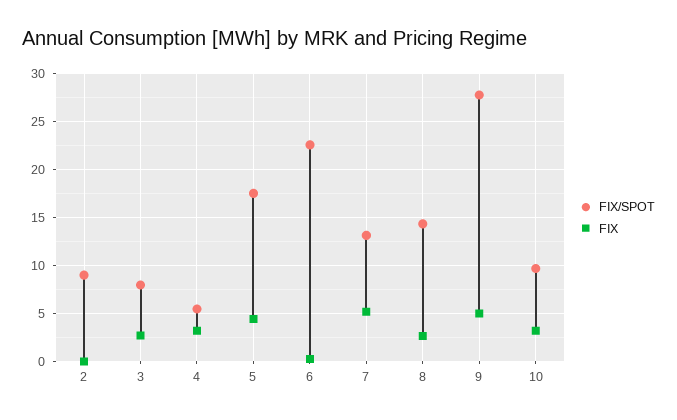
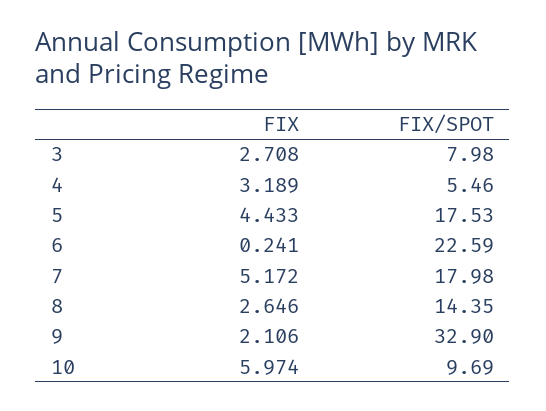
  {
    "FIX/SPOT": {
-     "2": 9,
      "3": 7.98,
      "4": 5.46,
      "5": 17.53,
      "6": 22.59,
-     "7": 13,
+     "7": 17.98,
      "8": 14.35,
-     "9": 28,
+     "9": 32.9,
      "10": 9.69
    },
    "FIX": {
-     "2": 0,
      "3": 2.708,
      "4": 3.189,
      "5": 4.433,
      "6": 0.241,
      "7": 5.172,
      "8": 2.646,
-     "9": 5,
+     "9": 2.106,
-     "10": 3
+     "10": 5.974
    }
  }

